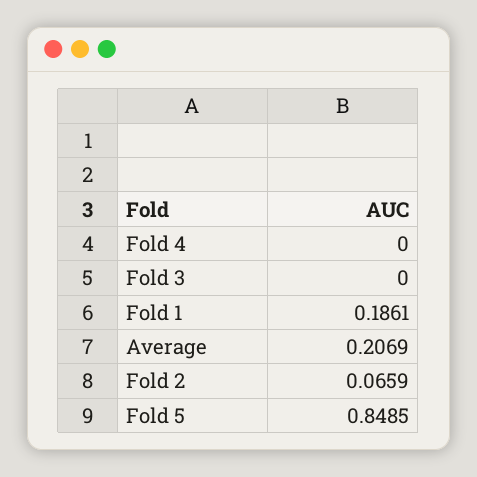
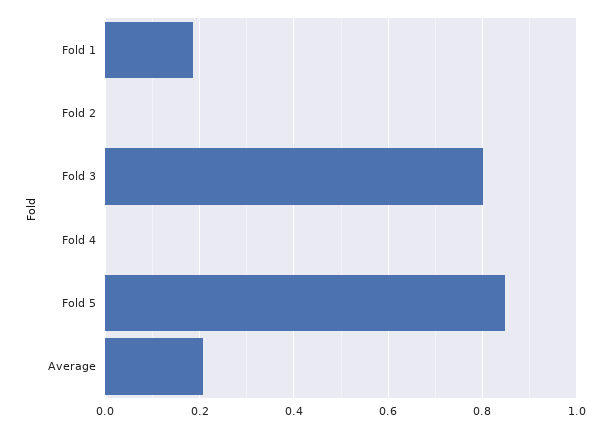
  {
    "Fold 4": 0,
-   "Fold 3": 0,
+   "Fold 3": 0.8,
    "Fold 1": 0.1861,
    "Average": 0.2069,
-   "Fold 2": 0.0659,
+   "Fold 2": 0,
    "Fold 5": 0.8485
  }

